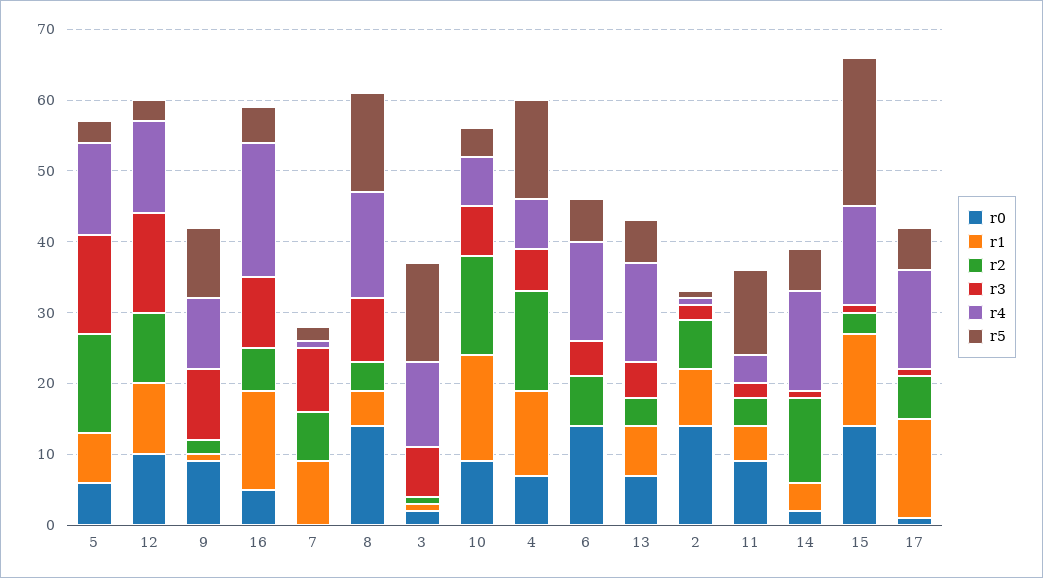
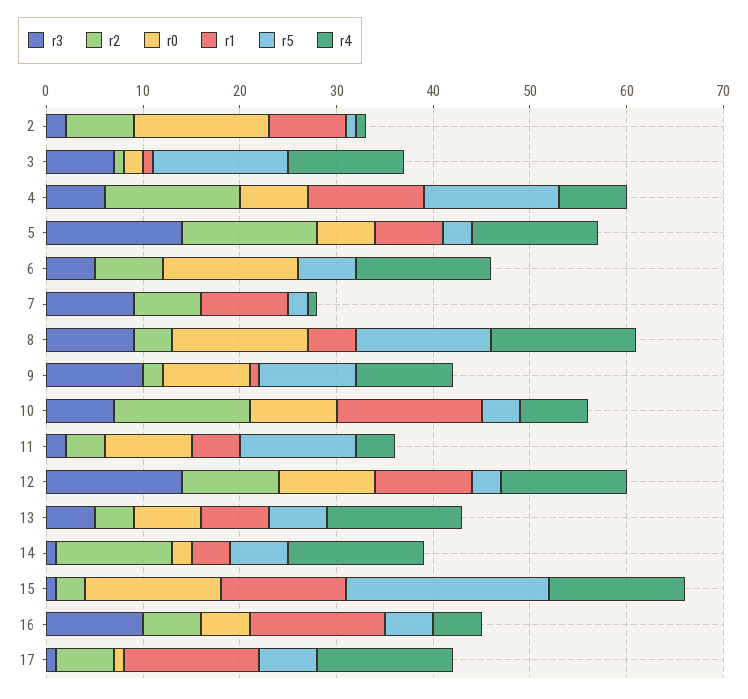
  {
    "r0": {
      "5": 6,
      "12": 10,
      "9": 9,
      "16": 5,
      "7": 0,
      "8": 14,
      "3": 2,
      "10": 9,
      "4": 7,
      "6": 14,
      "13": 7,
      "2": 14,
      "11": 9,
      "14": 2,
      "15": 14,
      "17": 1
    },
    "r1": {
      "5": 7,
      "12": 10,
      "9": 1,
      "16": 14,
      "7": 9,
      "8": 5,
      "3": 1,
      "10": 15,
      "4": 12,
      "6": 0,
      "13": 7,
      "2": 8,
      "11": 5,
      "14": 4,
      "15": 13,
      "17": 14
    },
    "r2": {
      "5": 14,
      "12": 10,
      "9": 2,
      "16": 6,
      "7": 7,
      "8": 4,
      "3": 1,
      "10": 14,
      "4": 14,
      "6": 7,
      "13": 4,
      "2": 7,
      "11": 4,
      "14": 12,
      "15": 3,
      "17": 6
    },
    "r3": {
      "5": 14,
      "12": 14,
      "9": 10,
      "16": 10,
      "7": 9,
      "8": 9,
      "3": 7,
      "10": 7,
      "4": 6,
      "6": 5,
      "13": 5,
      "2": 2,
      "11": 2,
      "14": 1,
      "15": 1,
      "17": 1
    },
    "r4": {
      "5": 13,
      "12": 13,
      "9": 10,
-     "16": 20,
+     "16": 5,
      "7": 1,
      "8": 15,
      "3": 12,
      "10": 7,
      "4": 7,
      "6": 14,
      "13": 14,
      "2": 1,
      "11": 4,
      "14": 14,
      "15": 14,
      "17": 14
    },
    "r5": {
      "5": 3,
      "12": 3,
      "9": 10,
      "16": 5,
      "7": 2,
      "8": 14,
      "3": 14,
      "10": 4,
      "4": 14,
      "6": 6,
      "13": 6,
      "2": 1,
      "11": 12,
      "14": 6,
      "15": 21,
      "17": 6
    }
  }

